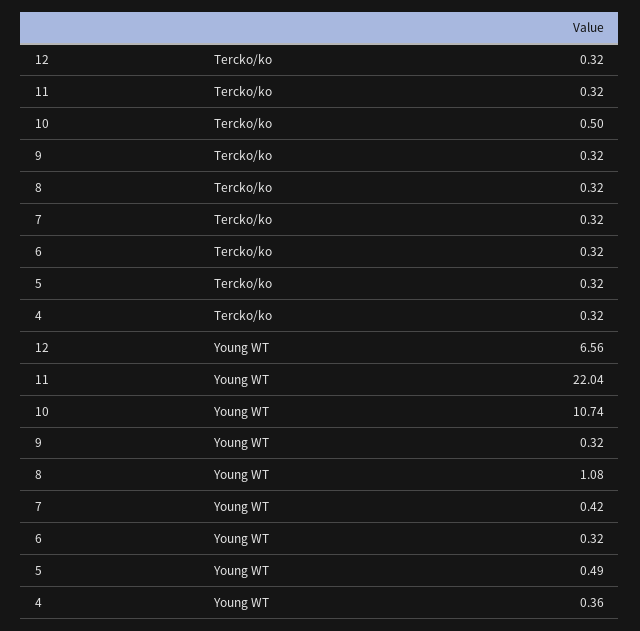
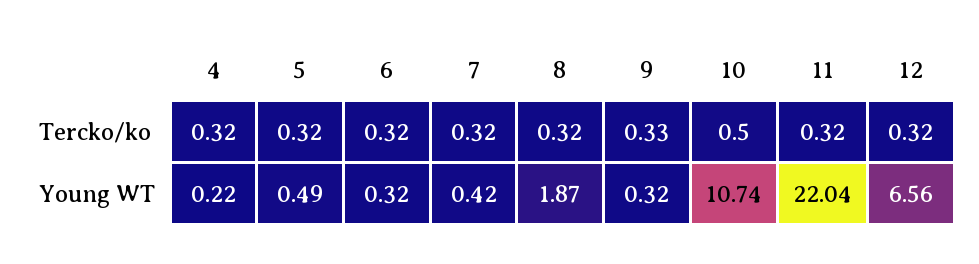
  {
    "12": {
      "Tercko/ko": 0.32,
      "Young WT": 6.56
    },
    "11": {
      "Tercko/ko": 0.32,
      "Young WT": 22.04
    },
    "10": {
      "Tercko/ko": 0.5,
      "Young WT": 10.74
    },
    "9": {
-     "Tercko/ko": 0.32,
+     "Tercko/ko": 0.33,
      "Young WT": 0.32
    },
    "8": {
      "Tercko/ko": 0.32,
-     "Young WT": 1.08
+     "Young WT": 1.87
    },
    "7": {
      "Tercko/ko": 0.32,
      "Young WT": 0.42
    },
    "6": {
      "Tercko/ko": 0.32,
      "Young WT": 0.32
    },
    "5": {
      "Tercko/ko": 0.32,
      "Young WT": 0.49
    },
    "4": {
      "Tercko/ko": 0.32,
-     "Young WT": 0.36
+     "Young WT": 0.22
    }
  }

